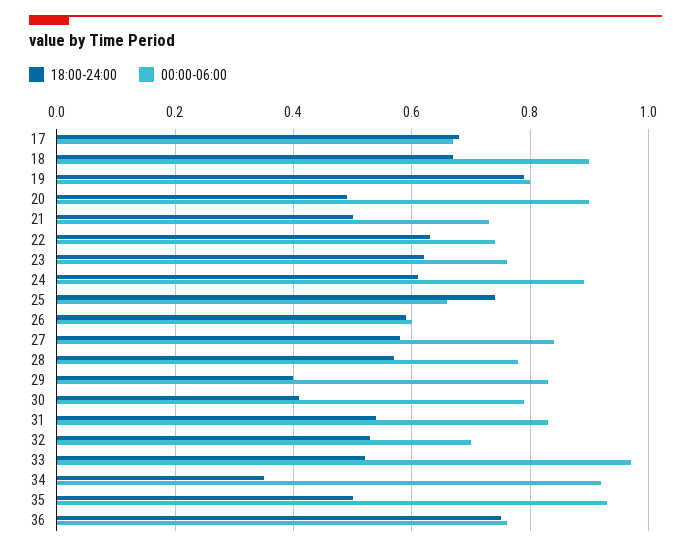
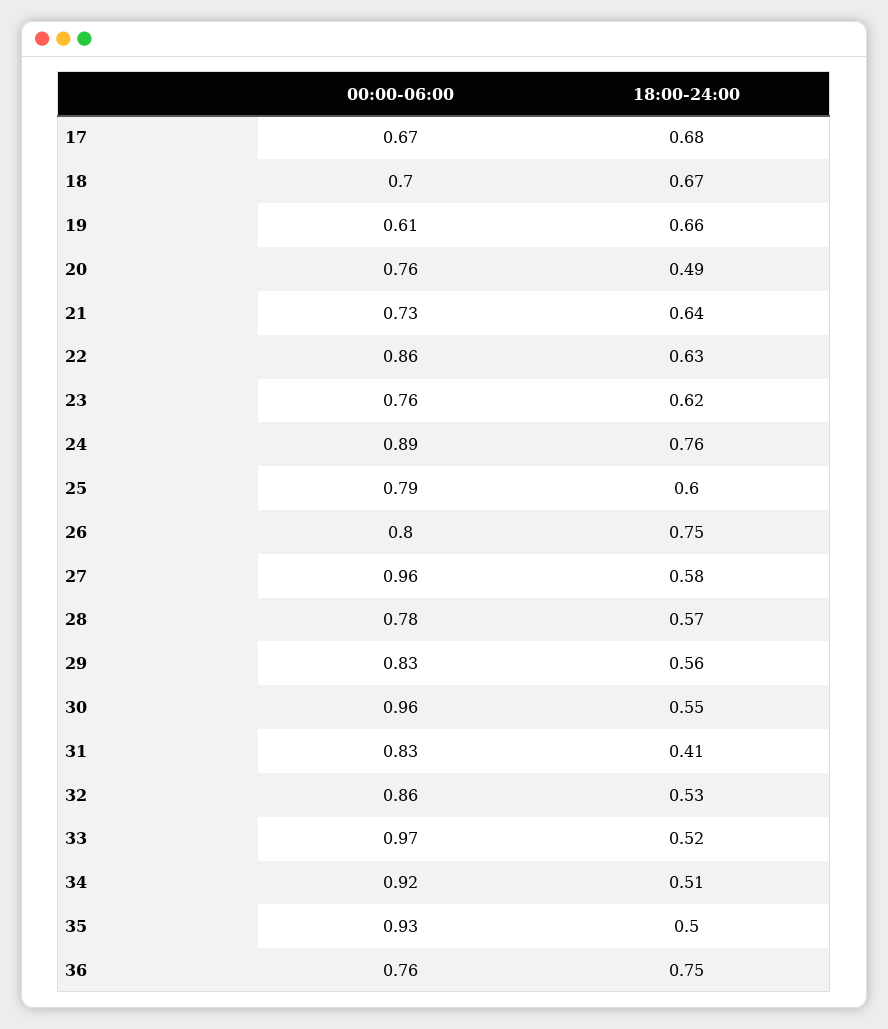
  {
    "18:00-24:00": {
      "17": 0.68,
      "18": 0.67,
-     "19": 0.8,
+     "19": 0.66,
      "20": 0.49,
-     "21": 0.5,
+     "21": 0.64,
      "22": 0.63,
      "23": 0.62,
-     "24": 0.6,
+     "24": 0.76,
-     "25": 0.75,
+     "25": 0.6,
-     "26": 0.6,
+     "26": 0.75,
      "27": 0.58,
      "28": 0.57,
-     "29": 0.4,
+     "29": 0.56,
-     "30": 0.4,
+     "30": 0.55,
-     "31": 0.55,
+     "31": 0.41,
      "32": 0.53,
      "33": 0.52,
-     "34": 0.35,
+     "34": 0.51,
      "35": 0.5,
      "36": 0.75
    },
    "00:00-06:00": {
      "17": 0.67,
-     "18": 0.9,
+     "18": 0.7,
-     "19": 0.8,
+     "19": 0.61,
-     "20": 0.9,
+     "20": 0.76,
      "21": 0.73,
-     "22": 0.75,
+     "22": 0.86,
      "23": 0.76,
      "24": 0.89,
-     "25": 0.65,
+     "25": 0.79,
-     "26": 0.6,
+     "26": 0.8,
-     "27": 0.85,
+     "27": 0.96,
      "28": 0.78,
      "29": 0.83,
-     "30": 0.8,
+     "30": 0.96,
      "31": 0.83,
-     "32": 0.7,
+     "32": 0.86,
      "33": 0.97,
      "34": 0.92,
      "35": 0.93,
      "36": 0.76
    }
  }

